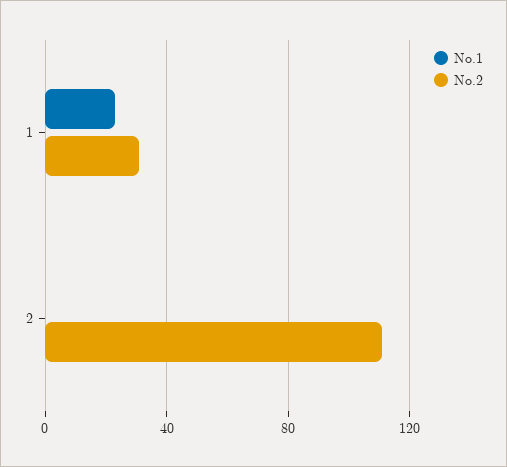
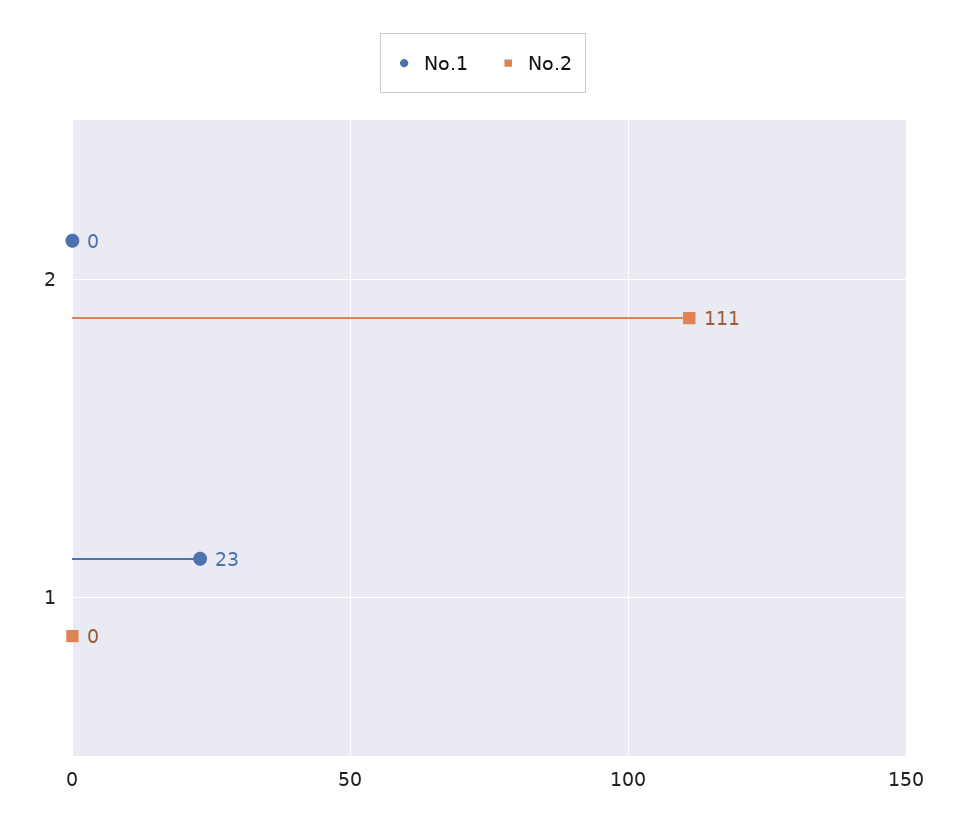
  {
    "No.1": {
      "1": 23,
      "2": 0
    },
    "No.2": {
-     "1": 30,
+     "1": 0,
      "2": 111
    }
  }

